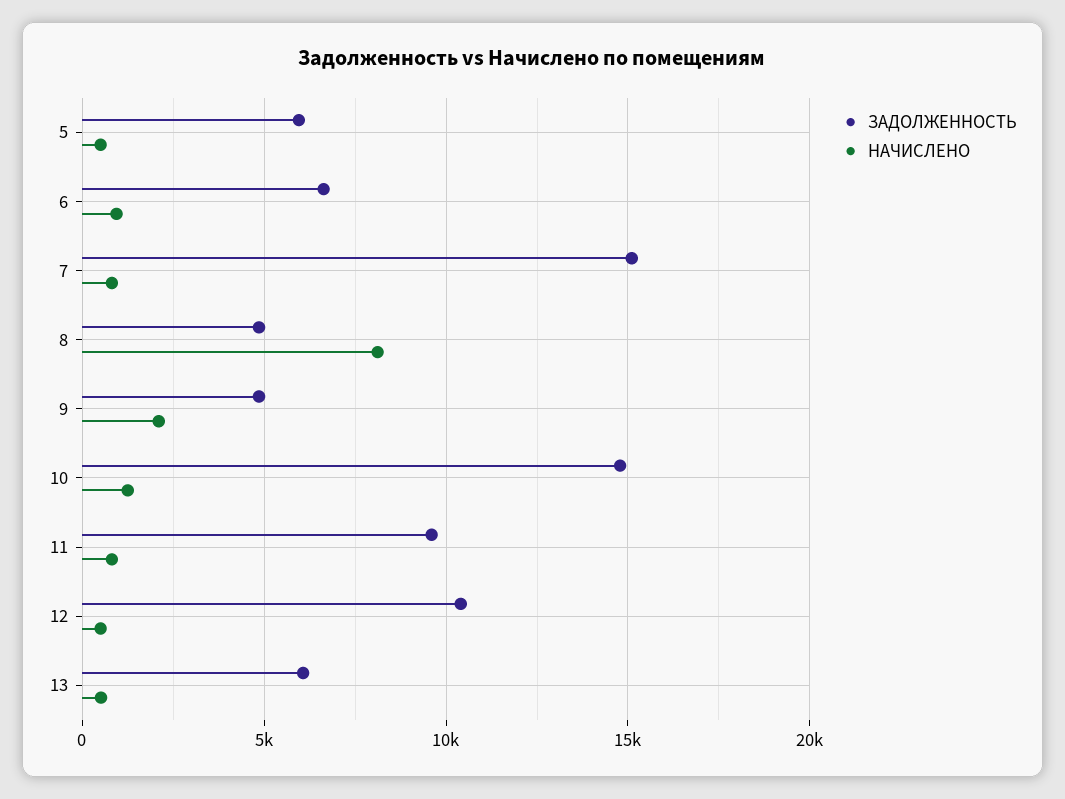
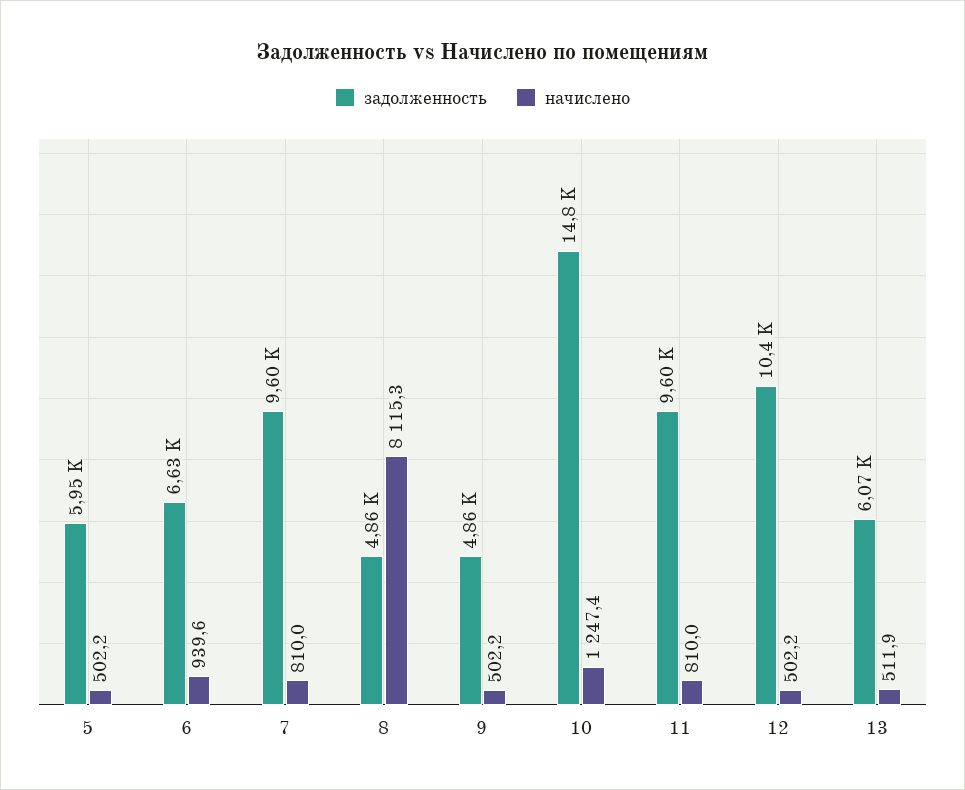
  {
    "ЗАДОЛЖЕННОСТЬ": {
      "5": 5950,
      "6": 6630,
-     "7": 15000,
+     "7": 9600,
      "8": 4860,
      "9": 4860,
      "10": 14800,
      "11": 9600,
      "12": 10400,
      "13": 6070
    },
    "НАЧИСЛЕНО": {
      "5": 502.2,
      "6": 939.6,
      "7": 810,
      "8": 8115.3,
-     "9": 2000,
+     "9": 502.2,
      "10": 1247.4,
      "11": 810,
      "12": 502.2,
      "13": 511.9
    }
  }

